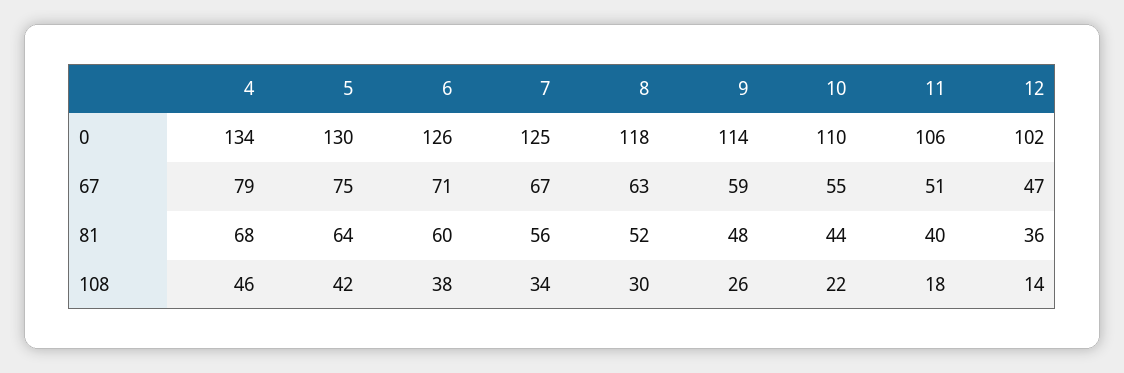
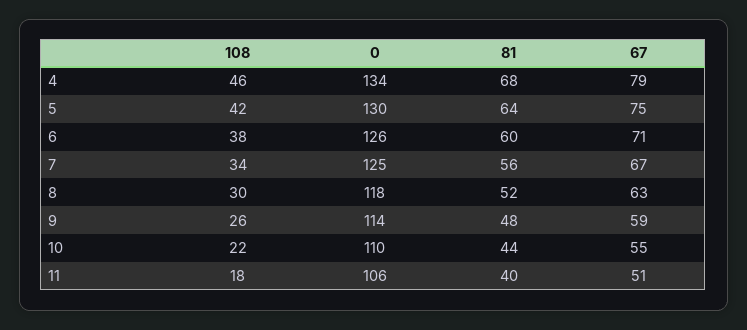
  {
    "4": {
      "0": 134,
      "67": 79,
      "81": 68,
      "108": 46
    },
    "5": {
      "0": 130,
      "67": 75,
      "81": 64,
      "108": 42
    },
    "6": {
      "0": 126,
      "67": 71,
      "81": 60,
      "108": 38
    },
    "7": {
      "0": 125,
      "67": 67,
      "81": 56,
      "108": 34
    },
    "8": {
      "0": 118,
      "67": 63,
      "81": 52,
      "108": 30
    },
    "9": {
      "0": 114,
      "67": 59,
      "81": 48,
      "108": 26
    },
    "10": {
      "0": 110,
      "67": 55,
      "81": 44,
      "108": 22
    },
    "11": {
      "0": 106,
      "67": 51,
      "81": 40,
      "108": 18
-   },
+   }
-   "12": {
-     "0": 102,
-     "67": 47,
-     "81": 36,
-     "108": 14
-   }
  }

